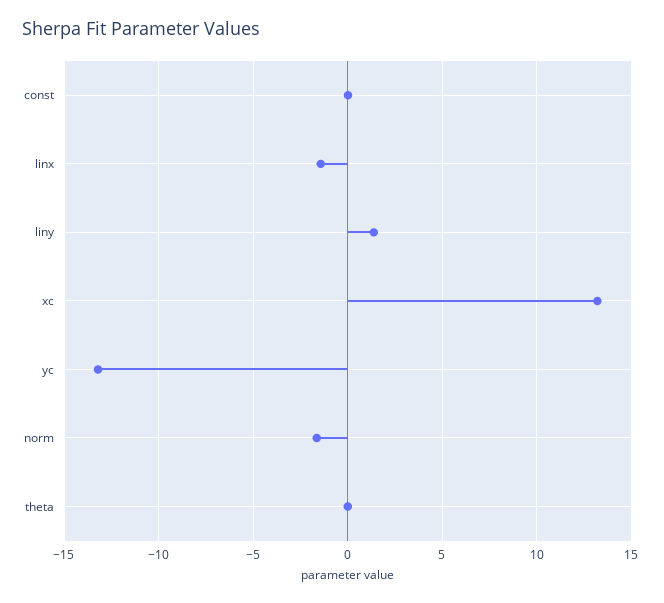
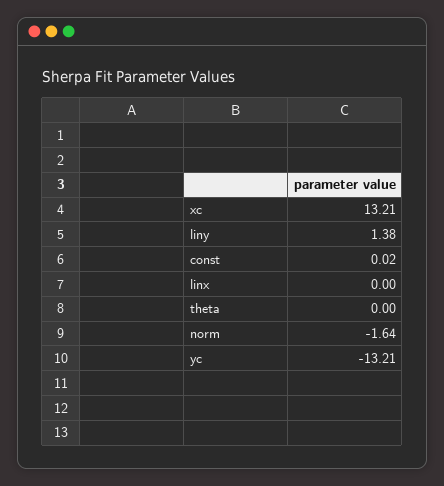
  {
    "const": 0.02,
-   "linx": -1.5,
+   "linx": 0,
    "liny": 1.38,
    "xc": 13.21,
    "yc": -13.21,
    "norm": -1.64,
    "theta": 0
  }

